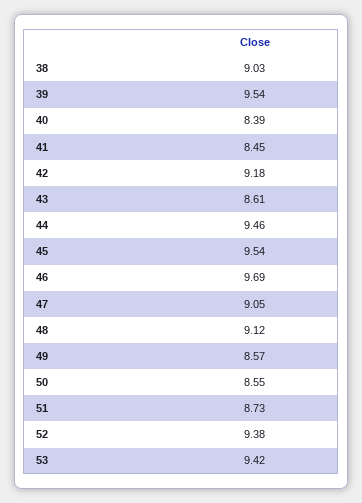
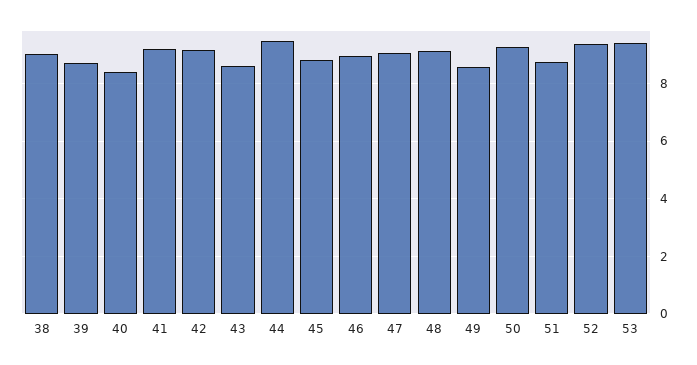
  {
    "38": 9.03,
-   "39": 9.54,
+   "39": 8.75,
    "40": 8.39,
-   "41": 8.45,
+   "41": 9.25,
    "42": 9.18,
    "43": 8.61,
    "44": 9.46,
-   "45": 9.54,
+   "45": 8.75,
-   "46": 9.69,
+   "46": 9,
    "47": 9.05,
    "48": 9.12,
    "49": 8.57,
-   "50": 8.55,
+   "50": 9.25,
    "51": 8.73,
    "52": 9.38,
    "53": 9.42
  }

